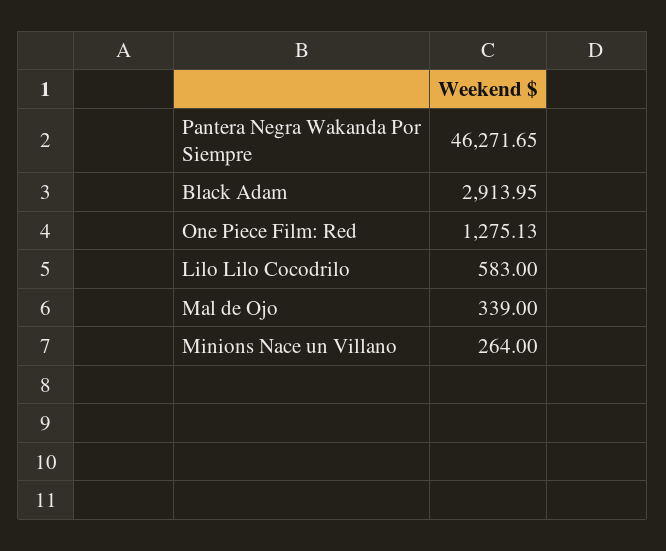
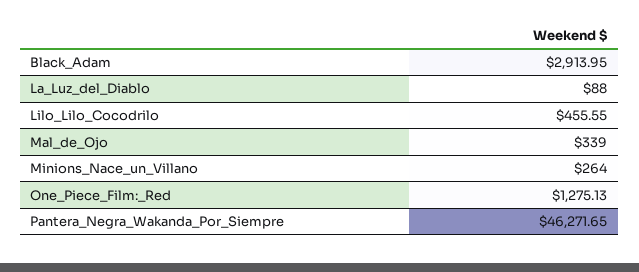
  {
    "Pantera Negra Wakanda Por Siempre": 46271.65,
    "Black Adam": 2913.95,
    "One Piece Film: Red": 1275.13,
-   "Lilo Lilo Cocodrilo": 583,
+   "Lilo Lilo Cocodrilo": 455.55,
    "Mal de Ojo": 339,
-   "Minions Nace un Villano": 264
+   "Minions Nace un Villano": 264,
+   "La_Luz_del_Diablo": 88
  }

